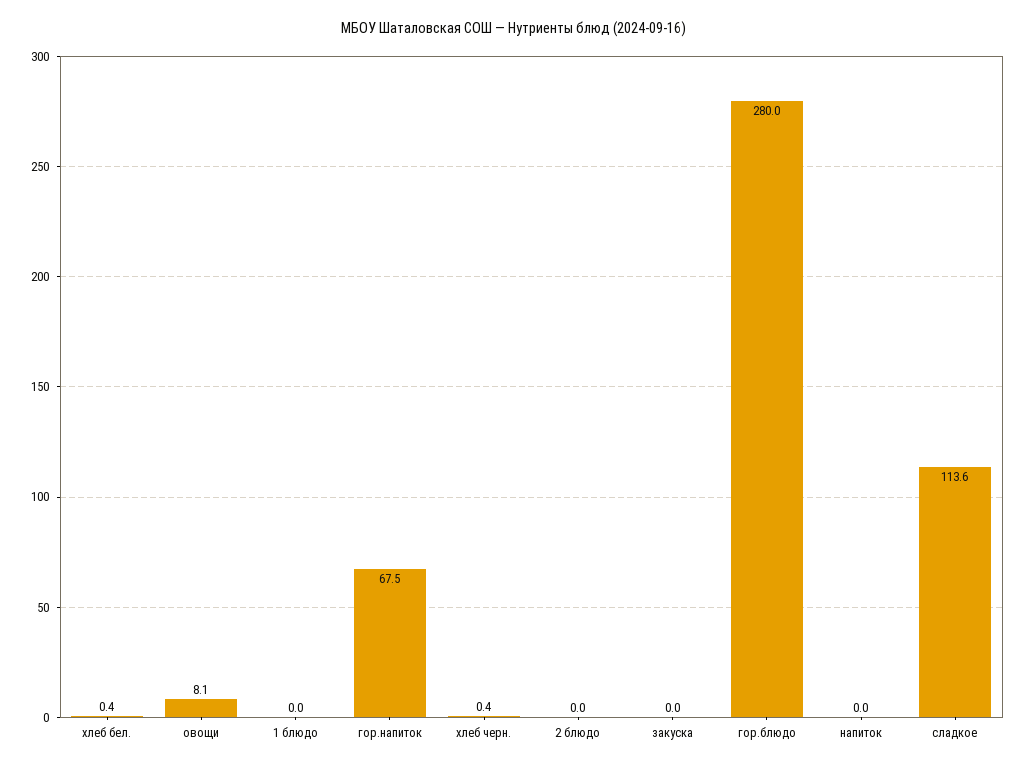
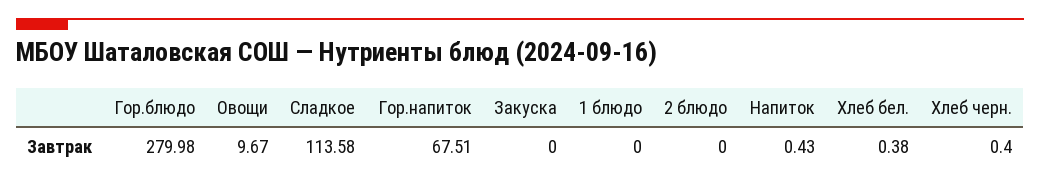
  {
    "хлеб бел.": 0.38,
-   "овощи": 8.1,
+   "овощи": 9.67,
    "1 блюдо": 0,
    "гор.напиток": 67.51,
    "хлеб черн.": 0.4,
    "2 блюдо": 0,
    "закуска": 0,
    "гор.блюдо": 279.98,
-   "напиток": 0,
+   "напиток": 0.43,
    "сладкое": 113.58
  }

